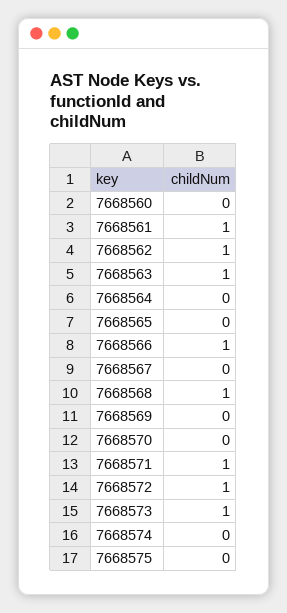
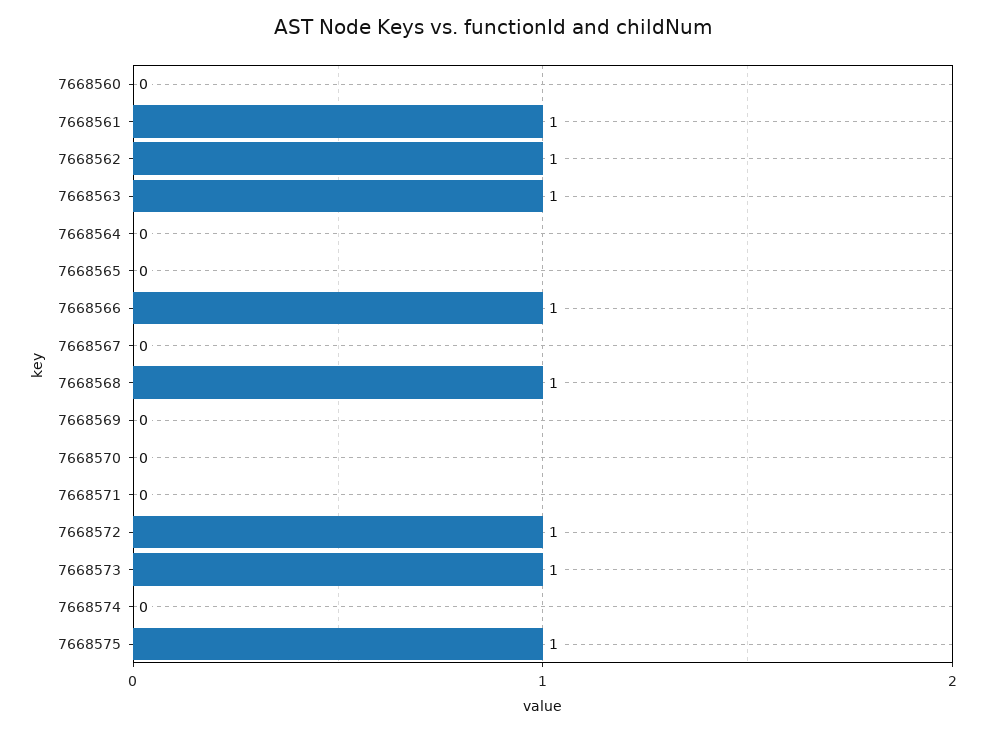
  {
    "7668560": 0,
    "7668561": 1,
    "7668562": 1,
    "7668563": 1,
    "7668564": 0,
    "7668565": 0,
    "7668566": 1,
    "7668567": 0,
    "7668568": 1,
    "7668569": 0,
    "7668570": 0,
-   "7668571": 1,
+   "7668571": 0,
    "7668572": 1,
    "7668573": 1,
    "7668574": 0,
-   "7668575": 0
+   "7668575": 1
  }

